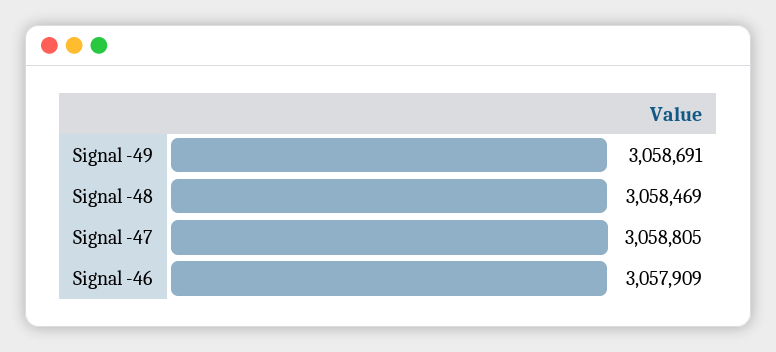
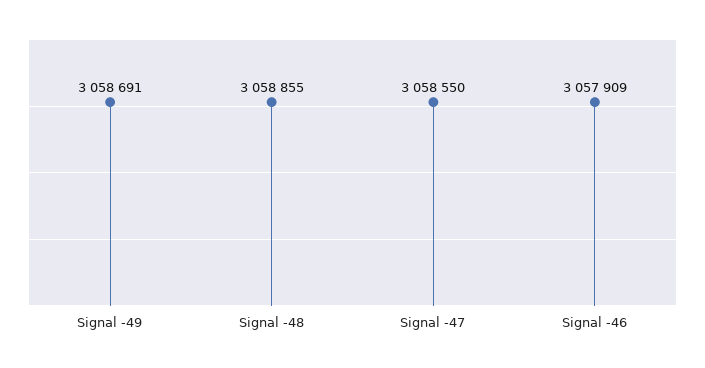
  {
    "Signal -49": 3058691,
-   "Signal -48": 3058469,
+   "Signal -48": 3058855,
-   "Signal -47": 3058805,
+   "Signal -47": 3058550,
    "Signal -46": 3057909
  }

